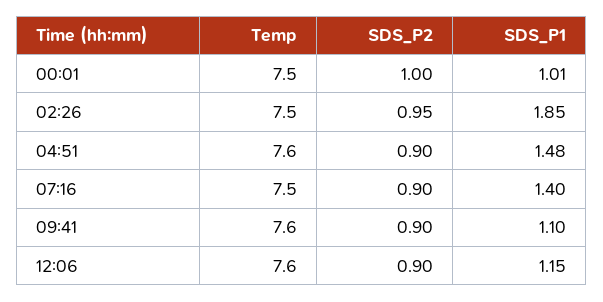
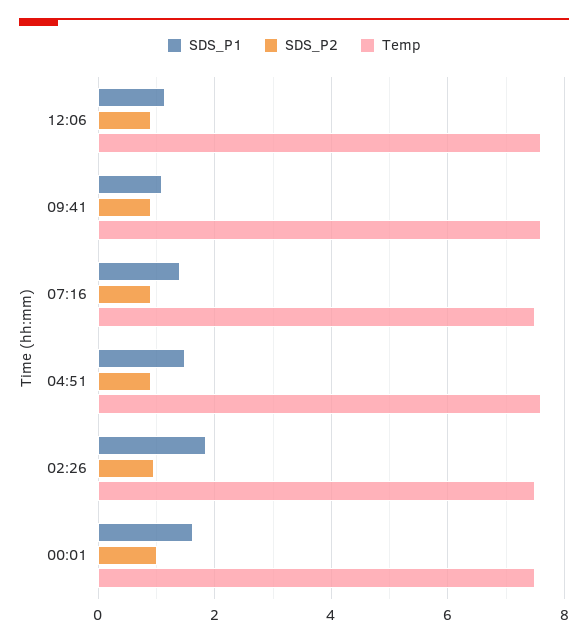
  {
    "Temp": {
      "00:01": 7.5,
      "02:26": 7.5,
      "04:51": 7.6,
      "07:16": 7.5,
      "09:41": 7.6,
      "12:06": 7.6
    },
    "SDS_P2": {
      "00:01": 1,
      "02:26": 0.95,
      "04:51": 0.9,
      "07:16": 0.9,
      "09:41": 0.9,
      "12:06": 0.9
    },
    "SDS_P1": {
-     "00:01": 1.01,
+     "00:01": 1.6,
      "02:26": 1.85,
      "04:51": 1.48,
      "07:16": 1.4,
      "09:41": 1.1,
      "12:06": 1.15
    }
  }

